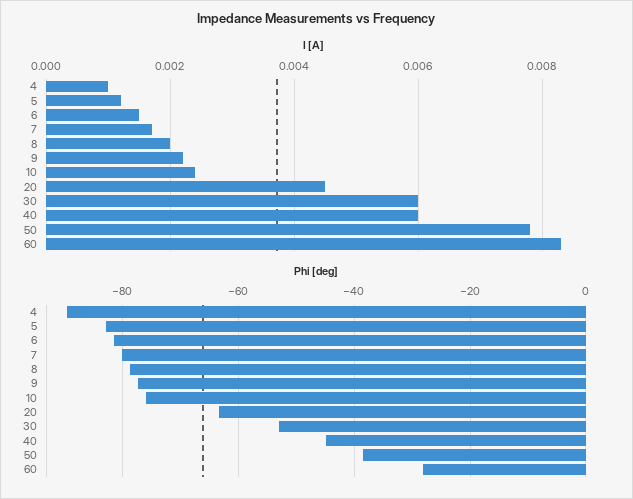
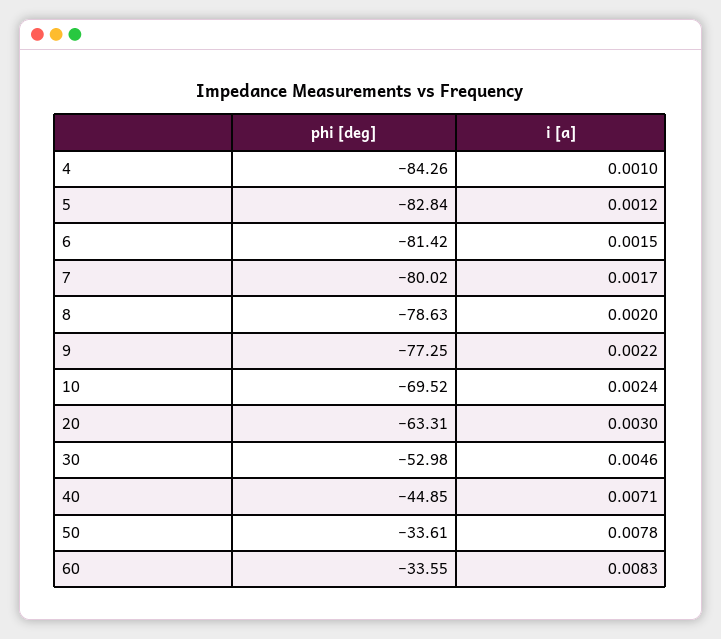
  {
    "I [A]": {
      "4": 0.001,
      "5": 0.0012,
      "6": 0.0015,
      "7": 0.0017,
      "8": 0.002,
      "9": 0.0022,
      "10": 0.0024,
-     "20": 0.0045,
+     "20": 0.003,
-     "30": 0.006,
+     "30": 0.0046,
-     "40": 0.006,
+     "40": 0.0071,
      "50": 0.0078,
      "60": 0.0083
    },
    "Phi [deg]": {
-     "4": -90,
+     "4": -84.26,
      "5": -82.84,
      "6": -81.42,
      "7": -80.02,
      "8": -78.63,
      "9": -77.25,
-     "10": -76,
+     "10": -69.52,
      "20": -63.31,
      "30": -52.98,
      "40": -44.85,
-     "50": -38,
+     "50": -33.61,
-     "60": -28
+     "60": -33.55
    }
  }

